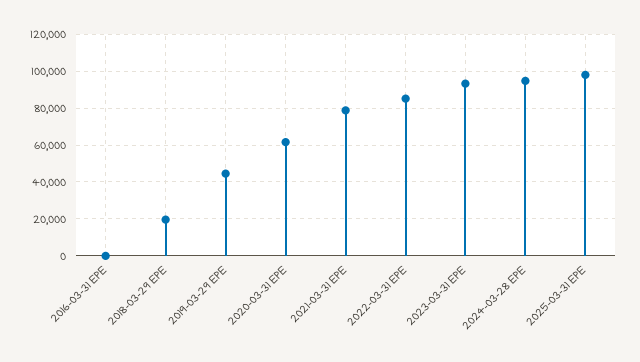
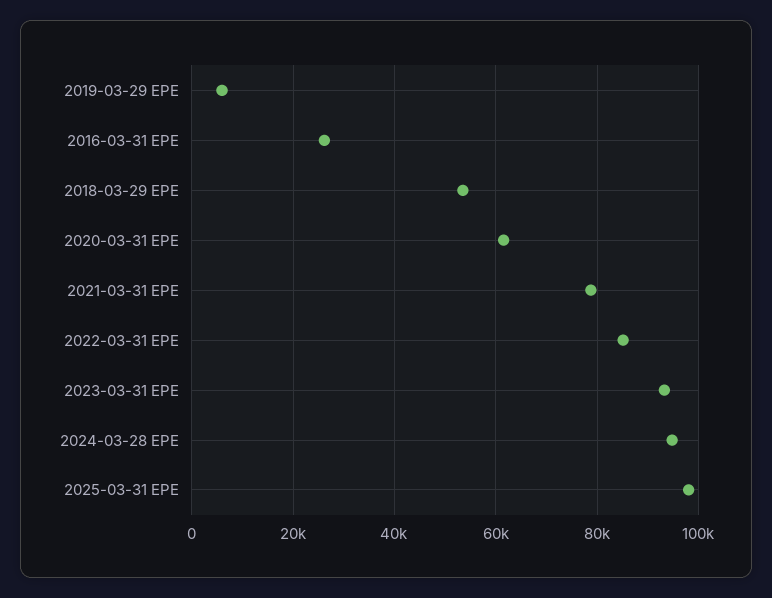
  {
-   "2016-03-31 EPE": 0,
+   "2016-03-31 EPE": 26000,
-   "2018-03-29 EPE": 20000,
+   "2018-03-29 EPE": 54000,
-   "2019-03-29 EPE": 45000,
+   "2019-03-29 EPE": 6000,
    "2020-03-31 EPE": 62000,
    "2021-03-31 EPE": 78000,
    "2022-03-31 EPE": 86000,
    "2023-03-31 EPE": 94000,
    "2024-03-28 EPE": 94000,
    "2025-03-31 EPE": 98000
  }

